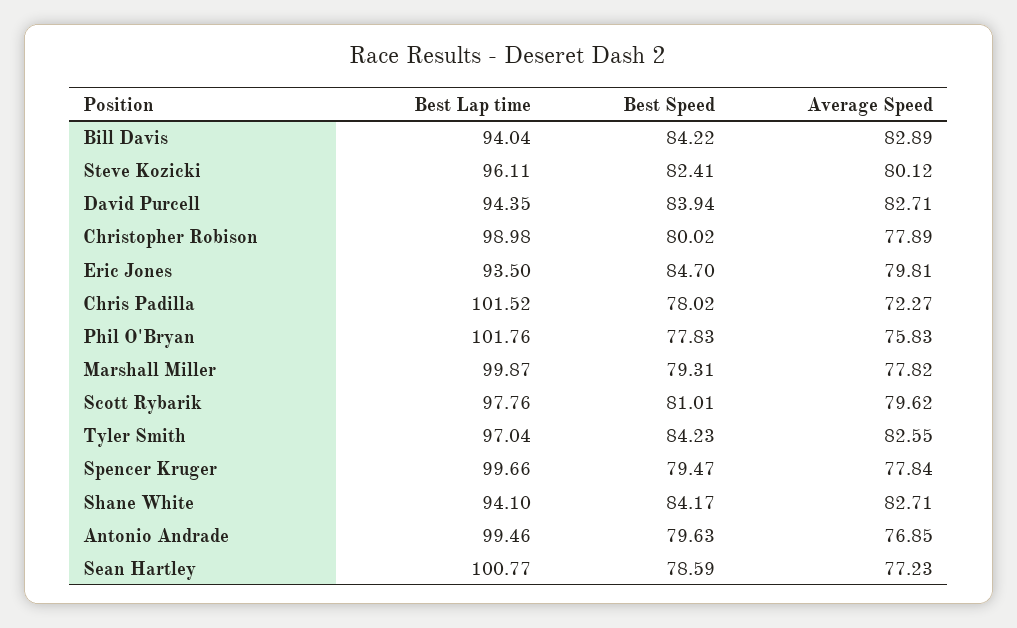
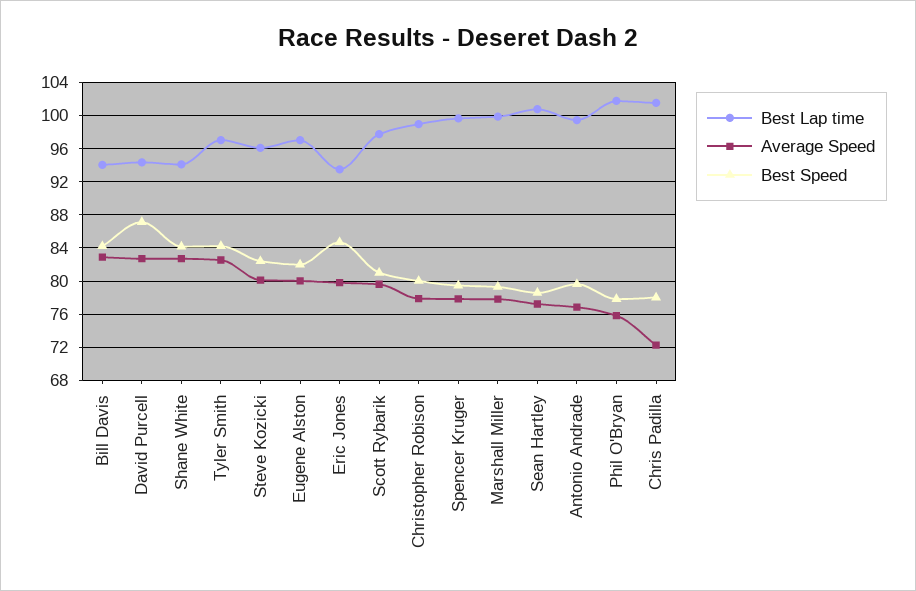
  {
    "Best Lap time": {
      "Bill Davis": 94.04,
      "Steve Kozicki": 96.11,
      "David Purcell": 94.35,
      "Christopher Robison": 98.98,
      "Eric Jones": 93.5,
      "Chris Padilla": 101.52,
      "Phil O'Bryan": 101.76,
      "Marshall Miller": 99.87,
      "Scott Rybarik": 97.76,
      "Tyler Smith": 97.04,
      "Spencer Kruger": 99.66,
      "Shane White": 94.1,
      "Antonio Andrade": 99.46,
-     "Sean Hartley": 100.77
+     "Sean Hartley": 100.77,
+     "Eugene Alston": 97
    },
    "Best Speed": {
      "Bill Davis": 84.22,
      "Steve Kozicki": 82.41,
-     "David Purcell": 83.94,
+     "David Purcell": 87,
      "Christopher Robison": 80.02,
      "Eric Jones": 84.7,
      "Chris Padilla": 78.02,
      "Phil O'Bryan": 77.83,
      "Marshall Miller": 79.31,
      "Scott Rybarik": 81.01,
      "Tyler Smith": 84.23,
      "Spencer Kruger": 79.47,
      "Shane White": 84.17,
      "Antonio Andrade": 79.63,
-     "Sean Hartley": 78.59
+     "Sean Hartley": 78.59,
+     "Eugene Alston": 82
    },
    "Average Speed": {
      "Bill Davis": 82.89,
      "Steve Kozicki": 80.12,
      "David Purcell": 82.71,
      "Christopher Robison": 77.89,
      "Eric Jones": 79.81,
      "Chris Padilla": 72.27,
      "Phil O'Bryan": 75.83,
      "Marshall Miller": 77.82,
      "Scott Rybarik": 79.62,
      "Tyler Smith": 82.55,
      "Spencer Kruger": 77.84,
      "Shane White": 82.71,
      "Antonio Andrade": 76.85,
-     "Sean Hartley": 77.23
+     "Sean Hartley": 77.23,
+     "Eugene Alston": 80
    }
  }

